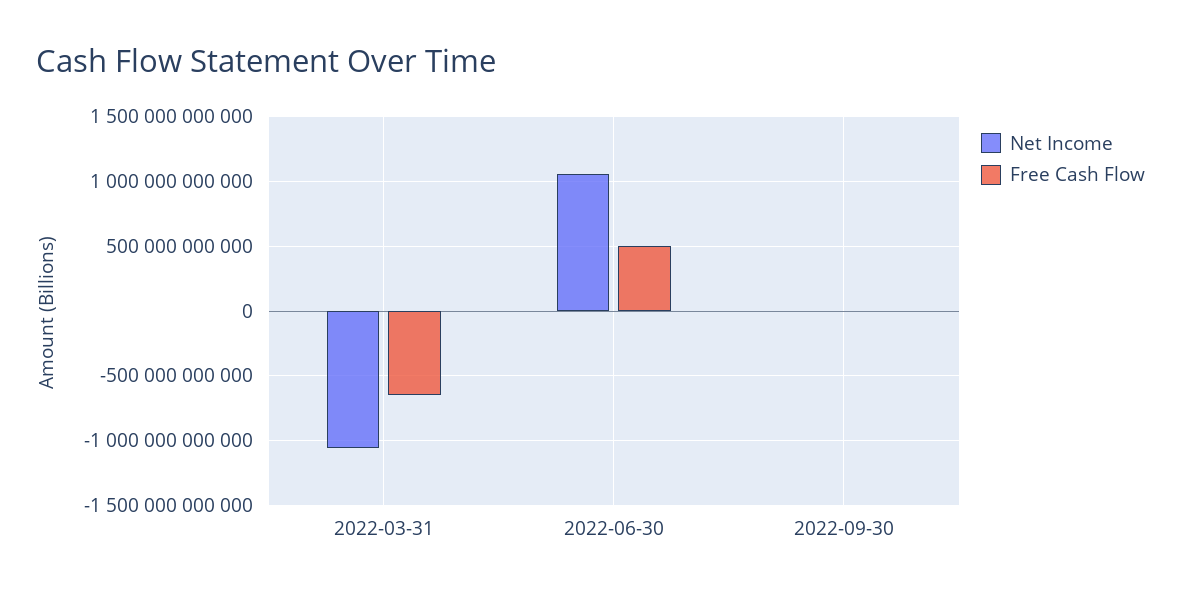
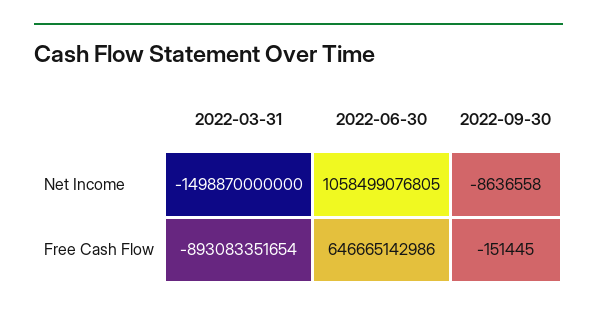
  {
    "Net Income": {
-     "2022-03-31": -1050000000000,
+     "2022-03-31": -1498870000000,
      "2022-06-30": 1058499076805,
      "2022-09-30": -8636558
    },
    "Free Cash Flow": {
-     "2022-03-31": -650000000000,
+     "2022-03-31": -893083351654,
-     "2022-06-30": 500000000000,
+     "2022-06-30": 646665142986,
      "2022-09-30": -151445
    }
  }

